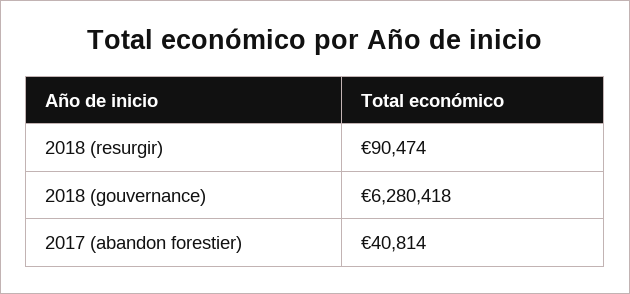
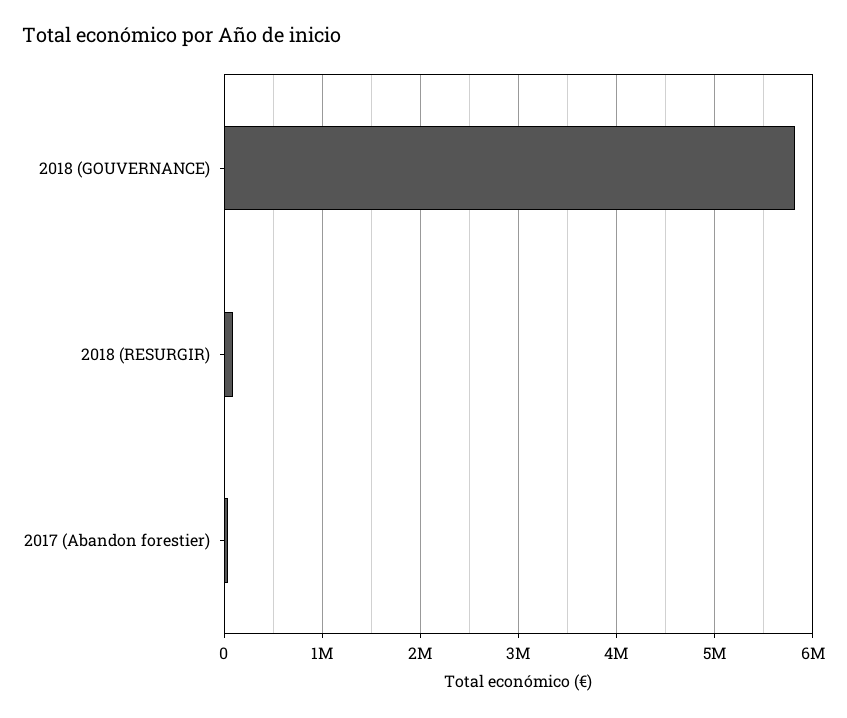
  {
    "2018 (resurgir)": 90474,
-   "2018 (gouvernance)": 6280418,
+   "2018 (gouvernance)": 5800000,
    "2017 (abandon forestier)": 40814
  }

